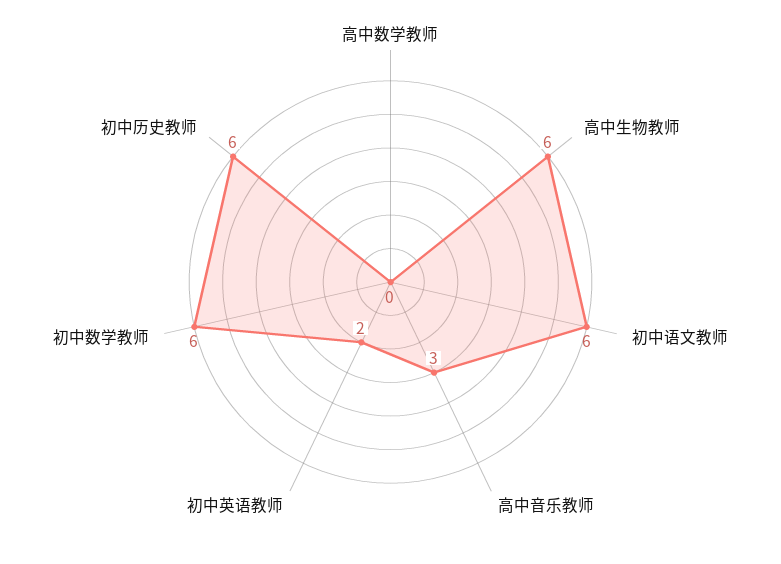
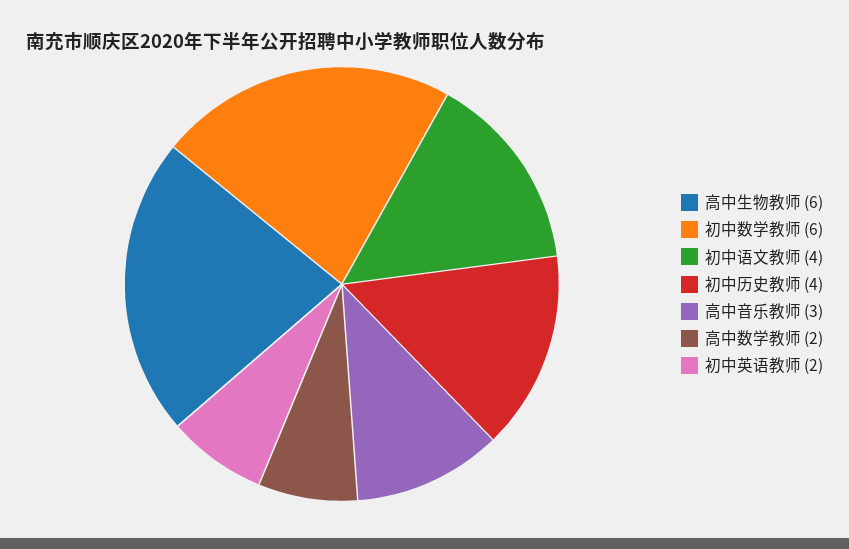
  {
-   "高中数学教师": 0,
+   "高中数学教师": 2,
    "高中生物教师": 6,
-   "初中语文教师": 6,
+   "初中语文教师": 4,
    "高中音乐教师": 3,
    "初中英语教师": 2,
    "初中数学教师": 6,
-   "初中历史教师": 6
+   "初中历史教师": 4
  }

